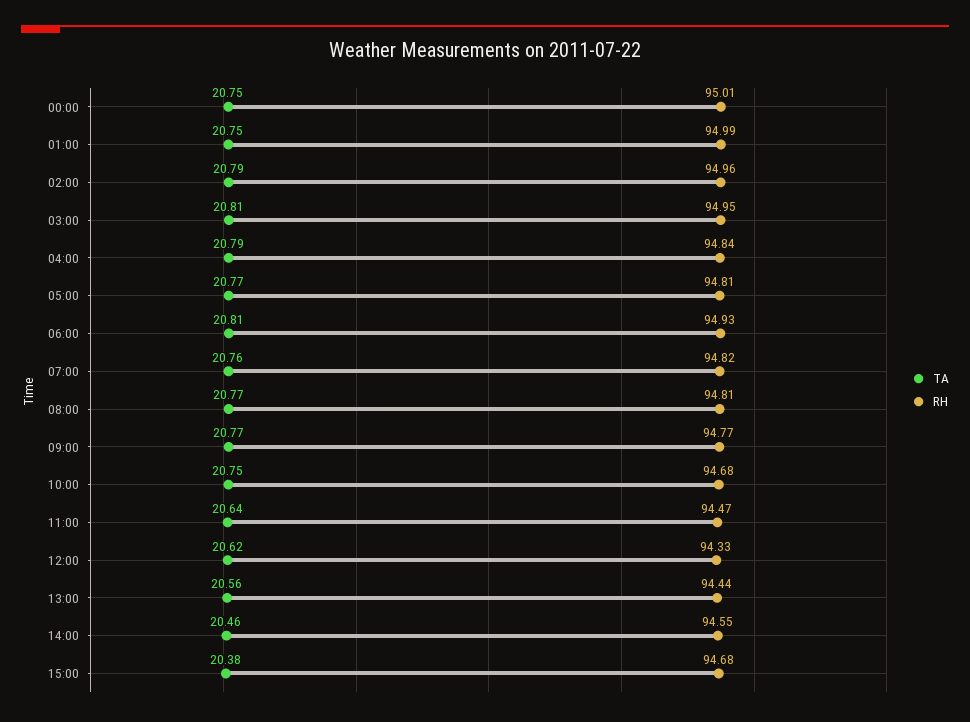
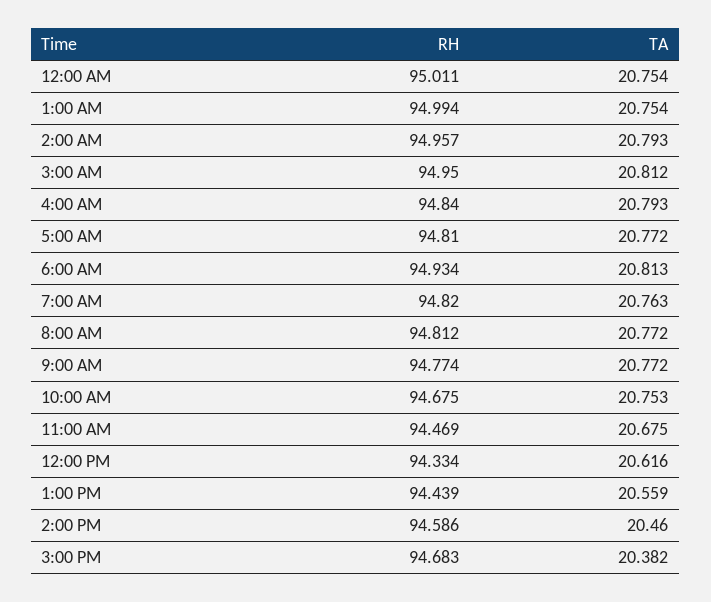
  {
    "TA": {
      "00:00": 20.754,
      "01:00": 20.754,
      "02:00": 20.793,
      "03:00": 20.812,
      "04:00": 20.793,
      "05:00": 20.772,
      "06:00": 20.813,
      "07:00": 20.763,
      "08:00": 20.772,
      "09:00": 20.772,
      "10:00": 20.753,
-     "11:00": 20.64,
+     "11:00": 20.675,
      "12:00": 20.616,
      "13:00": 20.559,
      "14:00": 20.46,
      "15:00": 20.382
    },
    "RH": {
      "00:00": 95.011,
      "01:00": 94.994,
      "02:00": 94.957,
      "03:00": 94.95,
      "04:00": 94.84,
      "05:00": 94.81,
      "06:00": 94.934,
      "07:00": 94.82,
      "08:00": 94.812,
      "09:00": 94.774,
      "10:00": 94.675,
      "11:00": 94.469,
      "12:00": 94.334,
      "13:00": 94.439,
-     "14:00": 94.55,
+     "14:00": 94.586,
      "15:00": 94.683
    }
  }

